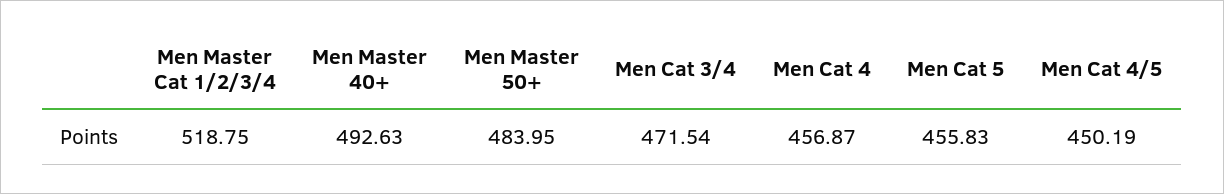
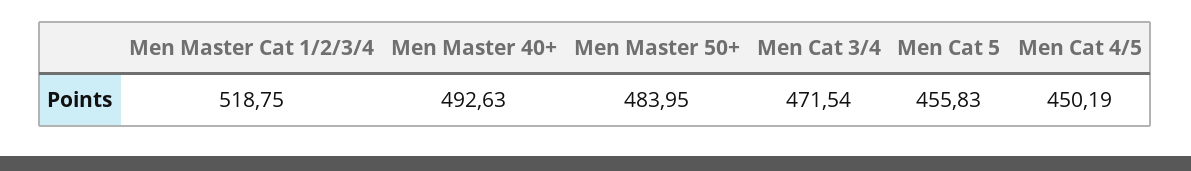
  {
    "Men Master Cat 1/2/3/4": 518.75,
    "Men Master 40+": 492.63,
    "Men Master 50+": 483.95,
    "Men Cat 3/4": 471.54,
-   "Men Cat 4": 456.87,
    "Men Cat 5": 455.83,
    "Men Cat 4/5": 450.19
  }

